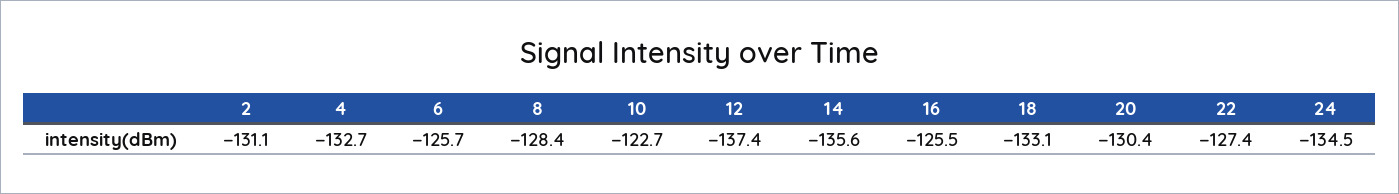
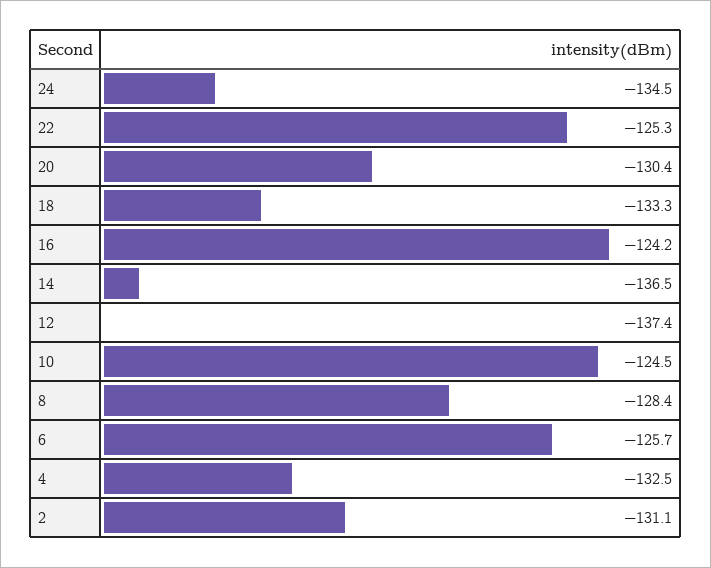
  {
    "2": -131.1,
-   "4": -132.7,
+   "4": -132.5,
    "6": -125.7,
    "8": -128.4,
-   "10": -122.7,
+   "10": -124.5,
    "12": -137.4,
-   "14": -135.6,
+   "14": -136.5,
-   "16": -125.5,
+   "16": -124.2,
-   "18": -133.1,
+   "18": -133.3,
    "20": -130.4,
-   "22": -127.4,
+   "22": -125.3,
    "24": -134.5
  }

